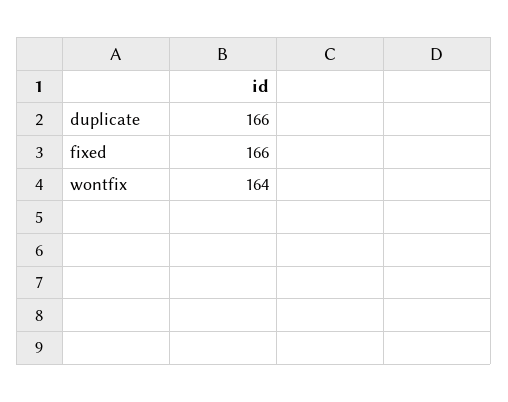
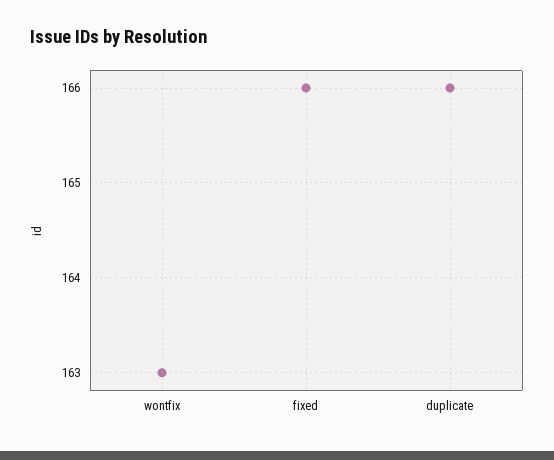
  {
    "duplicate": 166,
    "fixed": 166,
-   "wontfix": 164
+   "wontfix": 163
  }

